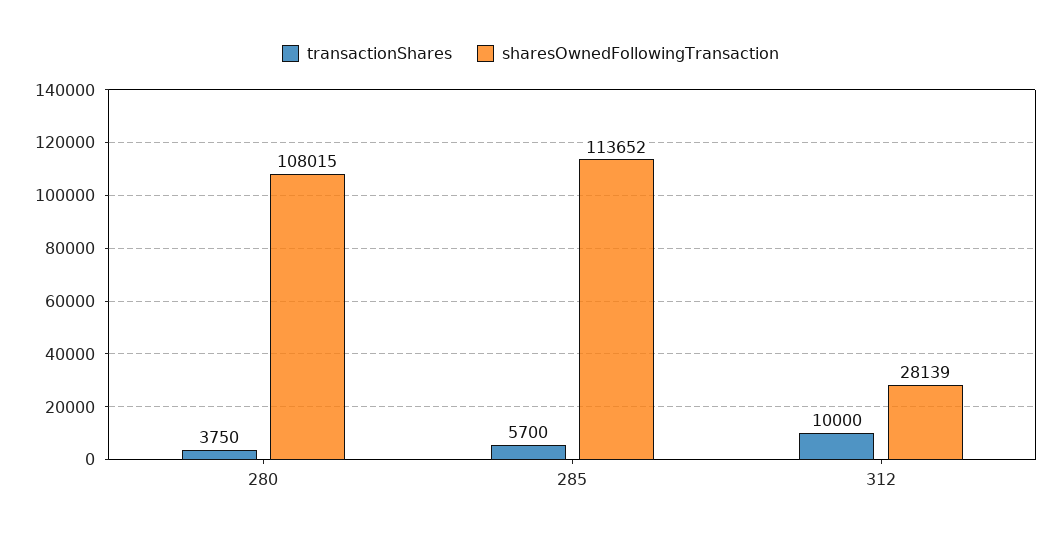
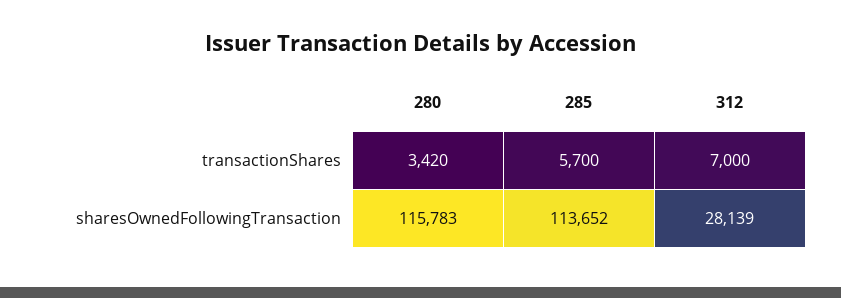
  {
    "transactionShares": {
-     "280": 3750,
+     "280": 3420,
      "285": 5700,
-     "312": 10000
+     "312": 7000
    },
    "sharesOwnedFollowingTransaction": {
-     "280": 108015,
+     "280": 115783,
      "285": 113652,
      "312": 28139
    }
  }

